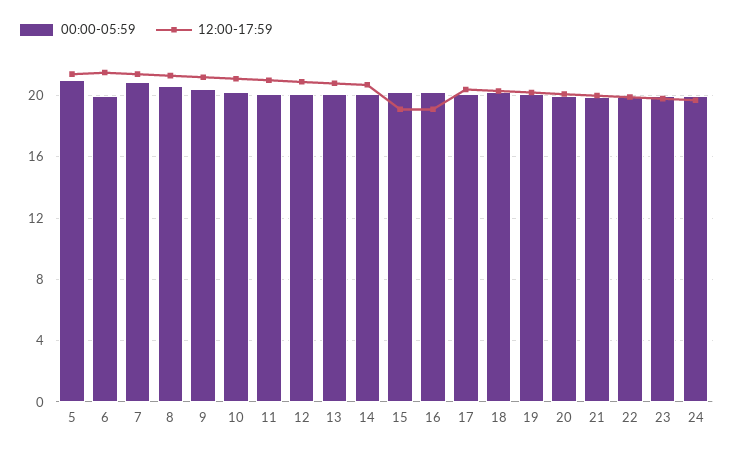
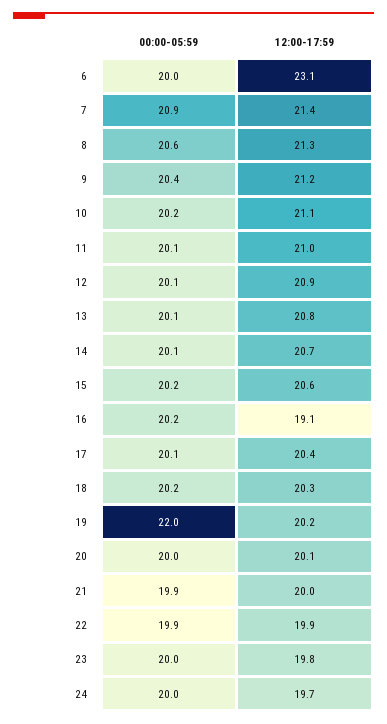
  {
    "00:00-05:59": {
-     "5": 21,
      "6": 20,
      "7": 20.9,
      "8": 20.6,
      "9": 20.4,
      "10": 20.2,
      "11": 20.1,
      "12": 20.1,
      "13": 20.1,
      "14": 20.1,
      "15": 20.2,
      "16": 20.2,
      "17": 20.1,
      "18": 20.2,
-     "19": 20,
+     "19": 22,
      "20": 20,
      "21": 19.9,
      "22": 19.9,
      "23": 20,
      "24": 20
    },
    "12:00-17:59": {
-     "5": 21.5,
-     "6": 21.5,
+     "6": 23.1,
      "7": 21.4,
      "8": 21.3,
      "9": 21.2,
      "10": 21.1,
      "11": 21,
      "12": 20.9,
      "13": 20.8,
      "14": 20.7,
-     "15": 19,
+     "15": 20.6,
      "16": 19.1,
      "17": 20.4,
      "18": 20.3,
      "19": 20.2,
      "20": 20.1,
      "21": 20,
      "22": 19.9,
      "23": 19.8,
      "24": 19.7
    }
  }

